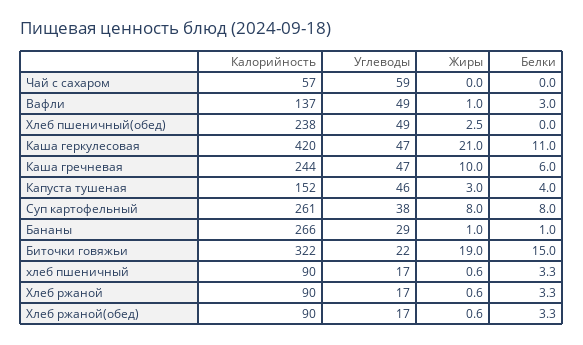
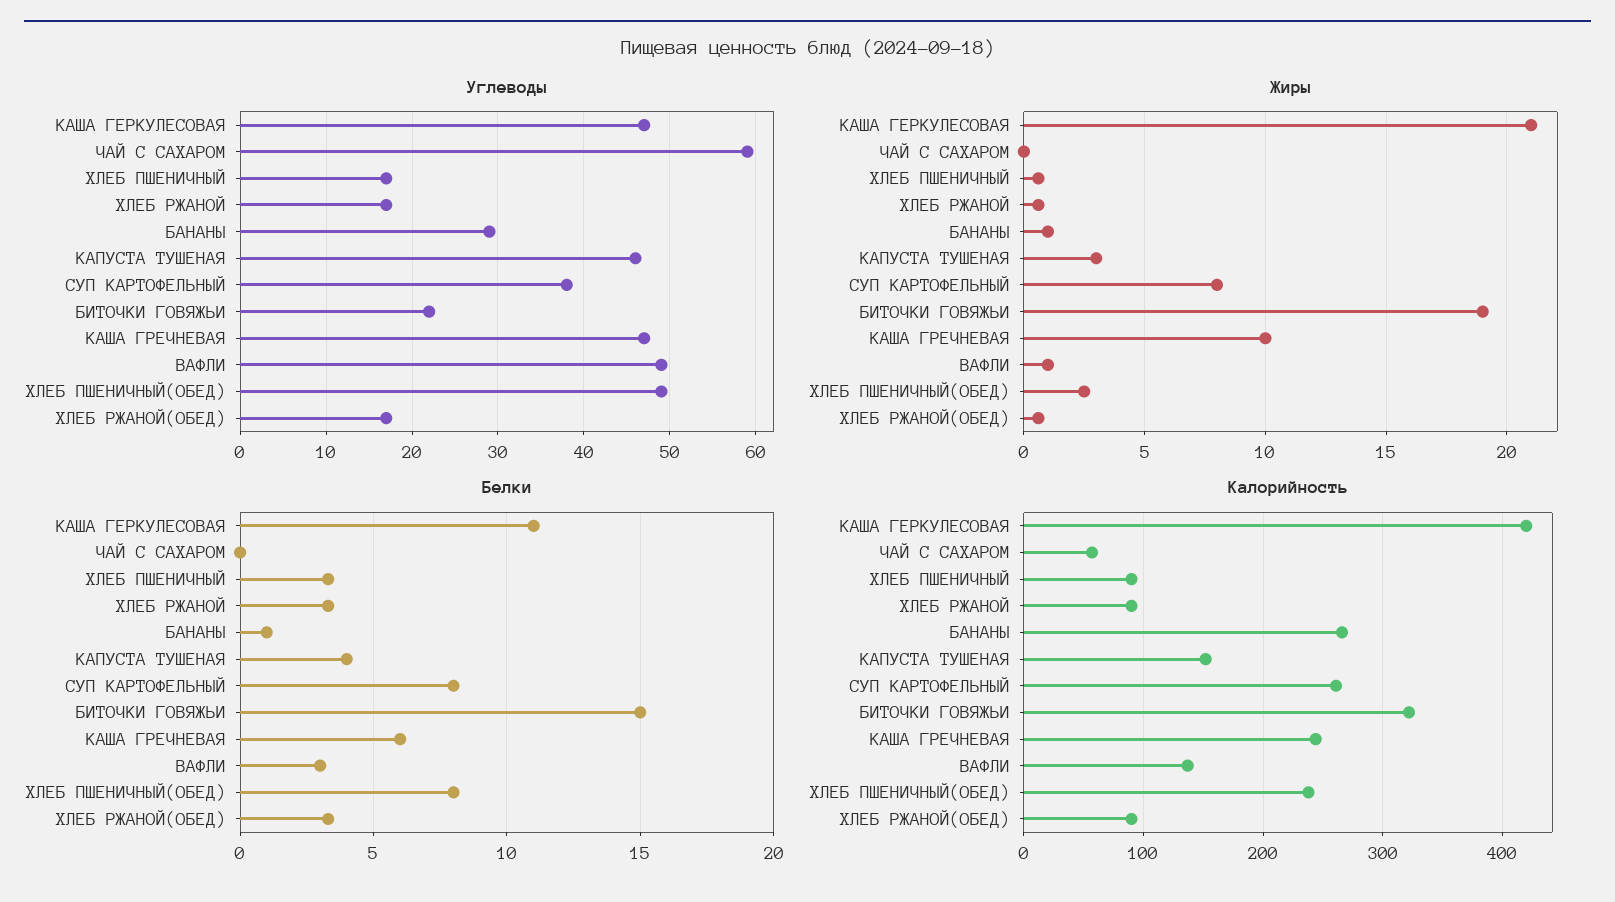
  {
    "Калорийность": {
      "Чай с сахаром": 57,
      "Вафли": 137,
      "Хлеб пшеничный(обед)": 238,
      "Каша геркулесовая": 420,
      "Каша гречневая": 244,
      "Капуста тушеная": 152,
      "Суп картофельный": 261,
      "Бананы": 266,
      "Биточки говяжьи": 322,
      "хлеб пшеничный": 90,
      "Хлеб ржаной": 90,
      "Хлеб ржаной(обед)": 90
    },
    "Углеводы": {
      "Чай с сахаром": 59,
      "Вафли": 49,
      "Хлеб пшеничный(обед)": 49,
      "Каша геркулесовая": 47,
      "Каша гречневая": 47,
      "Капуста тушеная": 46,
      "Суп картофельный": 38,
      "Бананы": 29,
      "Биточки говяжьи": 22,
      "хлеб пшеничный": 17,
      "Хлеб ржаной": 17,
      "Хлеб ржаной(обед)": 17
    },
    "Жиры": {
      "Чай с сахаром": 0,
      "Вафли": 1,
      "Хлеб пшеничный(обед)": 2.5,
      "Каша геркулесовая": 21,
      "Каша гречневая": 10,
      "Капуста тушеная": 3,
      "Суп картофельный": 8,
      "Бананы": 1,
      "Биточки говяжьи": 19,
      "хлеб пшеничный": 0.6,
      "Хлеб ржаной": 0.6,
      "Хлеб ржаной(обед)": 0.6
    },
    "Белки": {
      "Чай с сахаром": 0,
      "Вафли": 3,
-     "Хлеб пшеничный(обед)": 0,
+     "Хлеб пшеничный(обед)": 8,
      "Каша геркулесовая": 11,
      "Каша гречневая": 6,
      "Капуста тушеная": 4,
      "Суп картофельный": 8,
      "Бананы": 1,
      "Биточки говяжьи": 15,
      "хлеб пшеничный": 3.3,
      "Хлеб ржаной": 3.3,
      "Хлеб ржаной(обед)": 3.3
    }
  }

